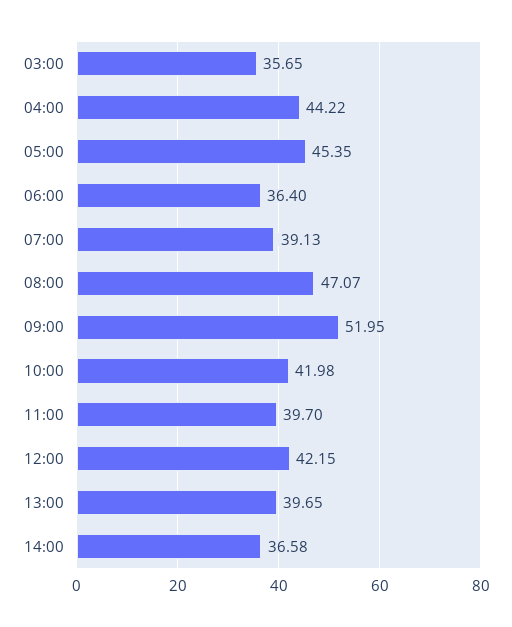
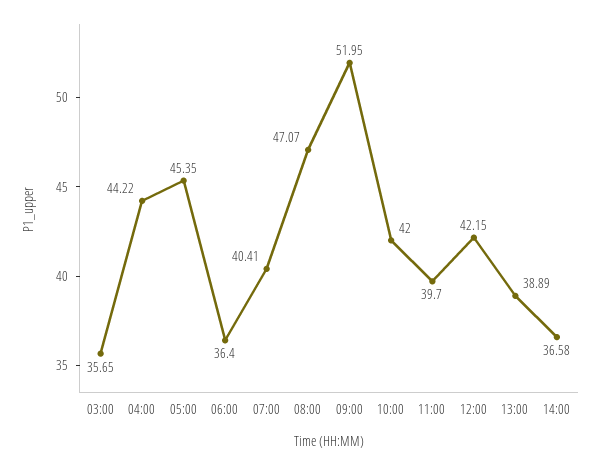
  {
    "03:00": 35.65,
    "04:00": 44.22,
    "05:00": 45.35,
    "06:00": 36.4,
-   "07:00": 39.13,
+   "07:00": 40.41,
    "08:00": 47.07,
    "09:00": 51.95,
-   "10:00": 41.98,
+   "10:00": 42,
    "11:00": 39.7,
    "12:00": 42.15,
-   "13:00": 39.65,
+   "13:00": 38.89,
    "14:00": 36.58
  }

